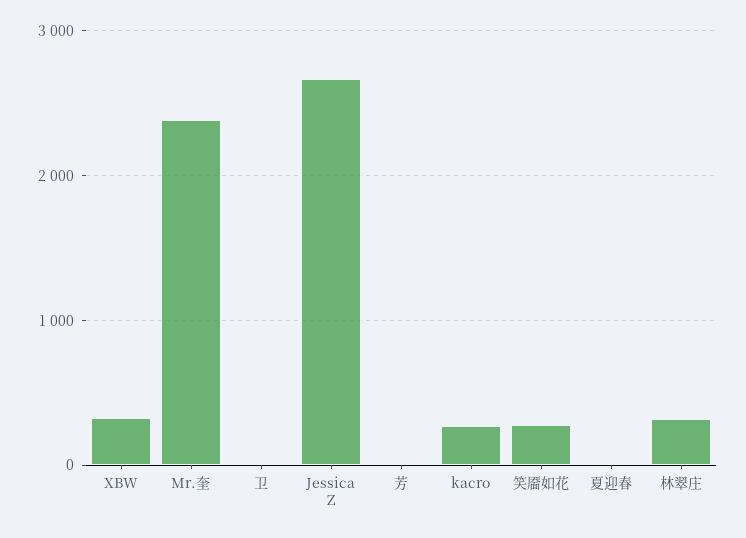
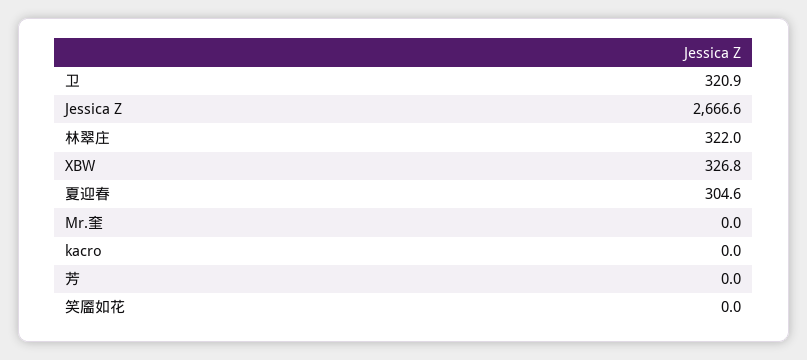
  {
    "XBW": 326.8,
-   "Mr.奎": 2400,
+   "Mr.奎": 0,
-   "卫": 0,
+   "卫": 320.9,
    "Jessica Z": 2666.6,
    "芳": 0,
-   "kacro": 300,
+   "kacro": 0,
-   "笑靥如花": 300,
+   "笑靥如花": 0,
-   "夏迎春": 0,
+   "夏迎春": 304.6,
    "林翠庄": 322
  }

